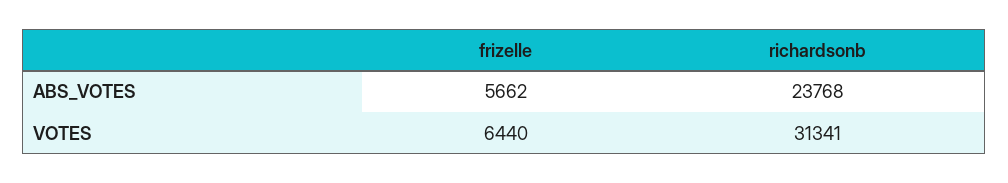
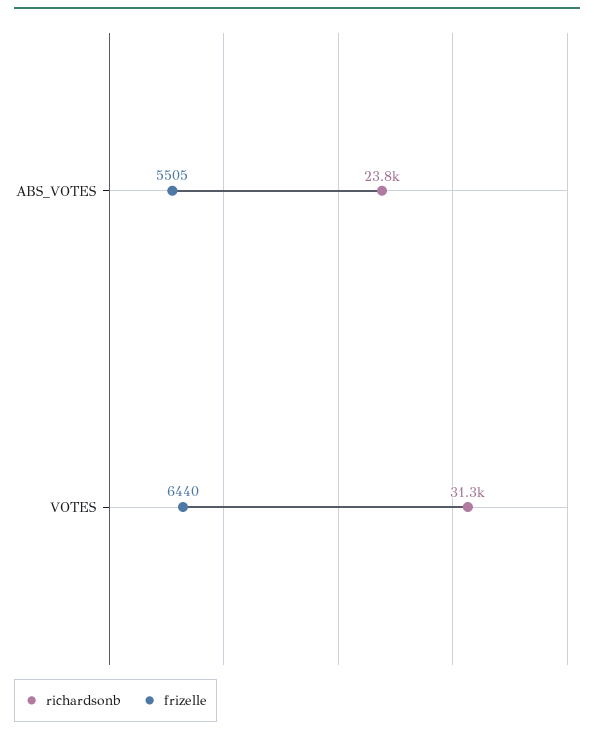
  {
    "frizelle": {
-     "ABS_VOTES": 5662,
+     "ABS_VOTES": 5505,
      "VOTES": 6440
    },
    "richardsonb": {
      "ABS_VOTES": 23768,
      "VOTES": 31341
    }
  }

